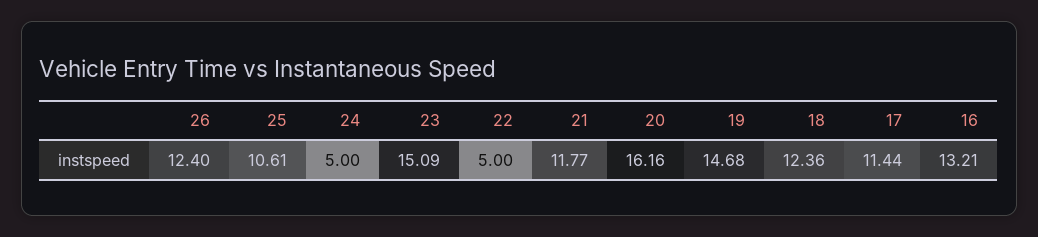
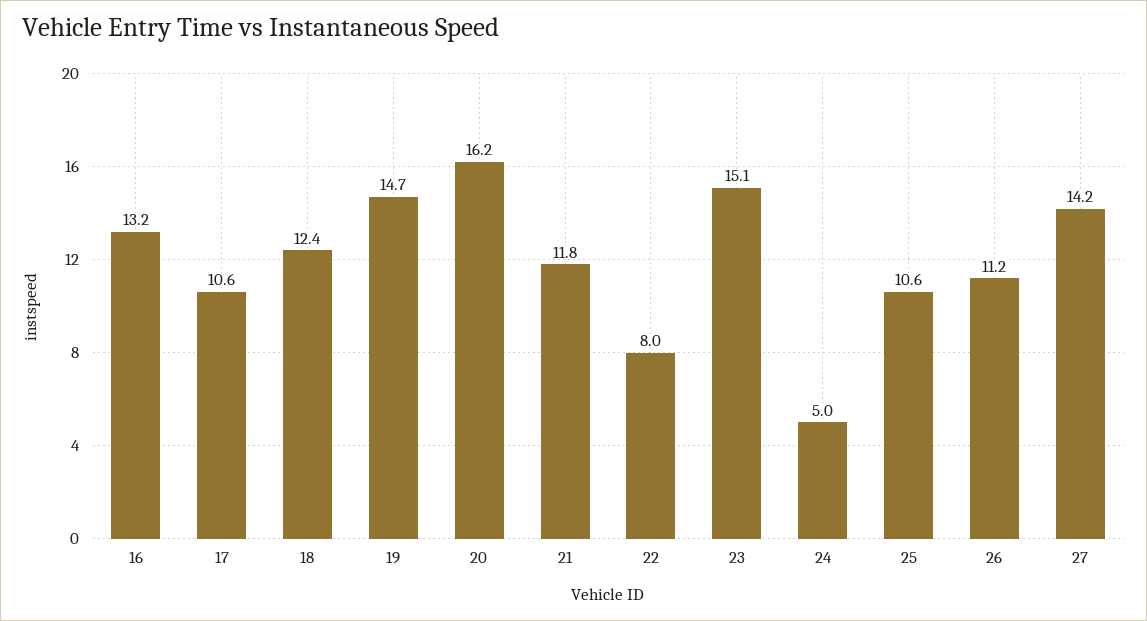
  {
-   "26": 12.4,
+   "26": 11.2,
    "25": 10.61,
    "24": 5,
    "23": 15.09,
-   "22": 5,
+   "22": 8,
    "21": 11.77,
    "20": 16.16,
    "19": 14.68,
    "18": 12.36,
-   "17": 11.44,
+   "17": 10.6,
-   "16": 13.21
+   "16": 13.21,
+   "27": 14.2
  }

